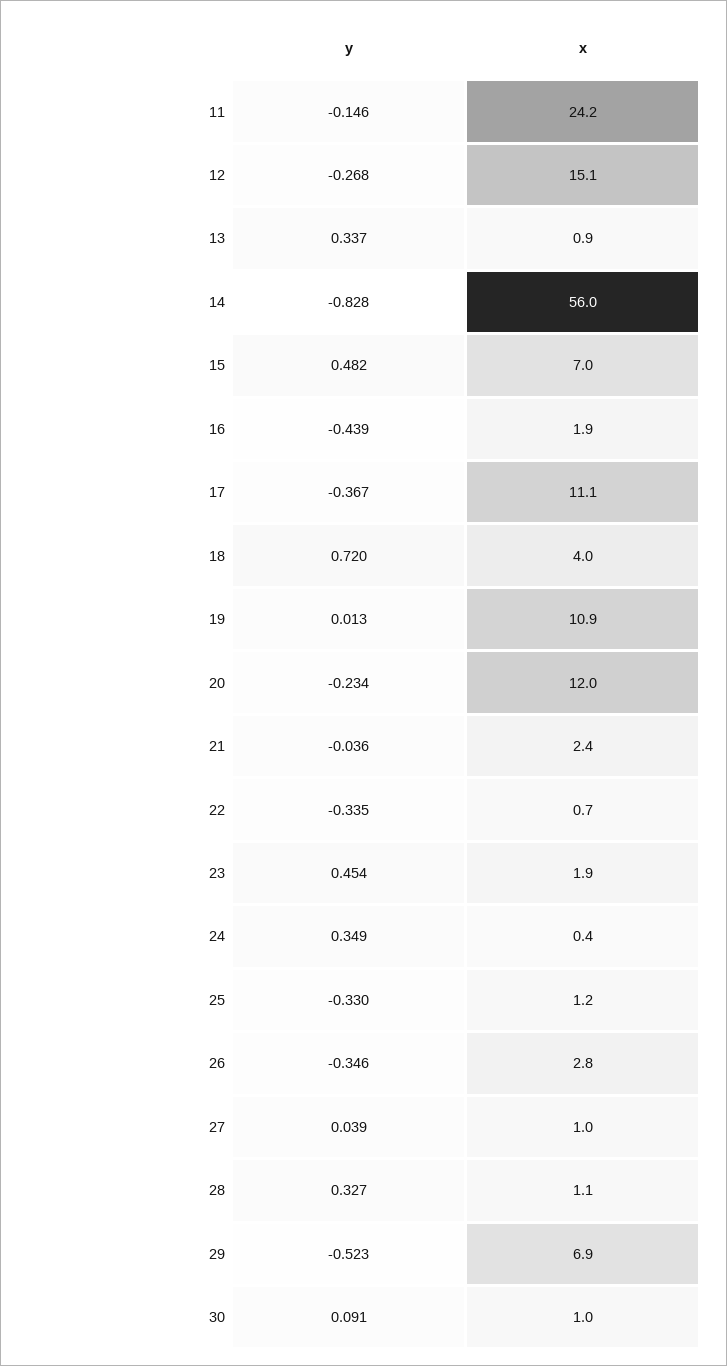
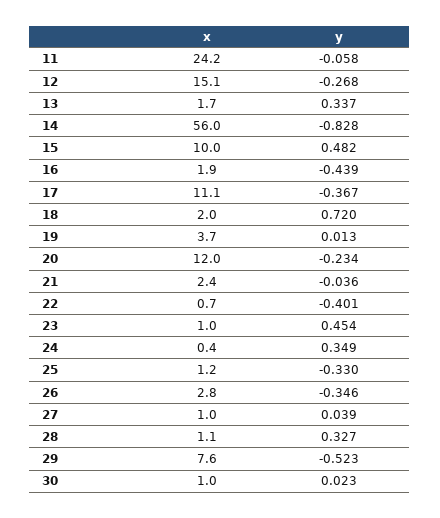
  {
    "y": {
-     "11": -0.146,
+     "11": -0.058,
      "12": -0.268,
      "13": 0.337,
      "14": -0.828,
      "15": 0.482,
      "16": -0.439,
      "17": -0.367,
      "18": 0.72,
      "19": 0.013,
      "20": -0.234,
      "21": -0.036,
-     "22": -0.335,
+     "22": -0.401,
      "23": 0.454,
      "24": 0.349,
      "25": -0.33,
      "26": -0.346,
      "27": 0.039,
      "28": 0.327,
      "29": -0.523,
-     "30": 0.091
+     "30": 0.023
    },
    "x": {
      "11": 24.2,
      "12": 15.1,
-     "13": 0.9,
+     "13": 1.7,
      "14": 56,
-     "15": 7,
+     "15": 10,
      "16": 1.9,
      "17": 11.1,
-     "18": 4,
+     "18": 2,
-     "19": 10.9,
+     "19": 3.7,
      "20": 12,
      "21": 2.4,
      "22": 0.7,
-     "23": 1.9,
+     "23": 1,
      "24": 0.4,
      "25": 1.2,
      "26": 2.8,
      "27": 1,
      "28": 1.1,
-     "29": 6.9,
+     "29": 7.6,
      "30": 1
    }
  }

